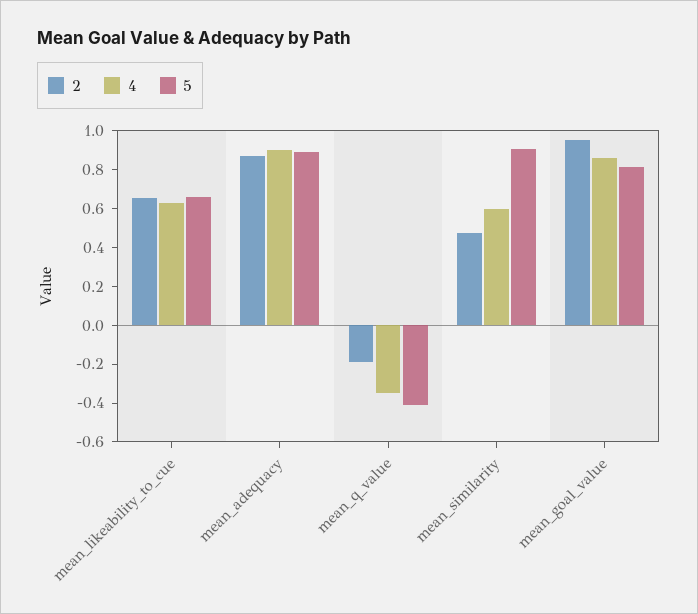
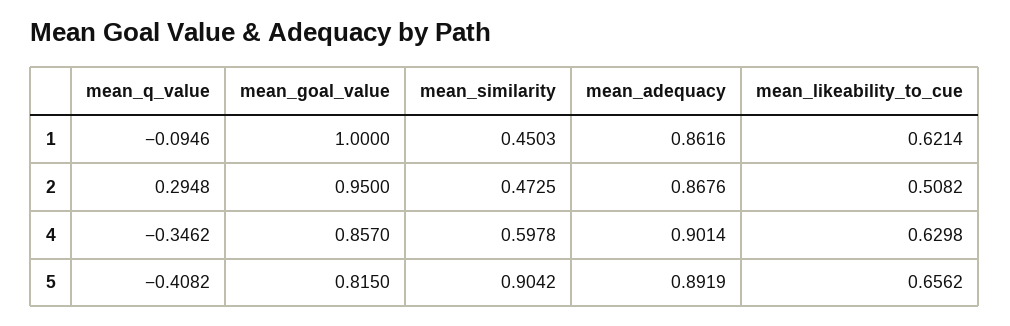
  {
    "2": {
-     "mean_likeability_to_cue": 0.65,
+     "mean_likeability_to_cue": 0.5082,
      "mean_adequacy": 0.8676,
-     "mean_q_value": -0.2,
+     "mean_q_value": 0.2948,
      "mean_similarity": 0.4725,
      "mean_goal_value": 0.95
    },
    "4": {
      "mean_likeability_to_cue": 0.6298,
      "mean_adequacy": 0.9014,
      "mean_q_value": -0.3462,
      "mean_similarity": 0.5978,
      "mean_goal_value": 0.857
    },
    "5": {
      "mean_likeability_to_cue": 0.6562,
      "mean_adequacy": 0.8919,
      "mean_q_value": -0.4082,
      "mean_similarity": 0.9042,
      "mean_goal_value": 0.815
-   }
+   },
+   "1": {
+     "mean_q_value": -0.0946,
+     "mean_goal_value": 1,
+     "mean_similarity": 0.4503,
+     "mean_adequacy": 0.8616,
+     "mean_likeability_to_cue": 0.6214
+   }
  }

